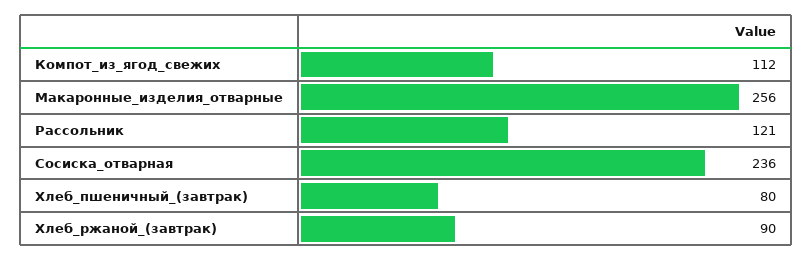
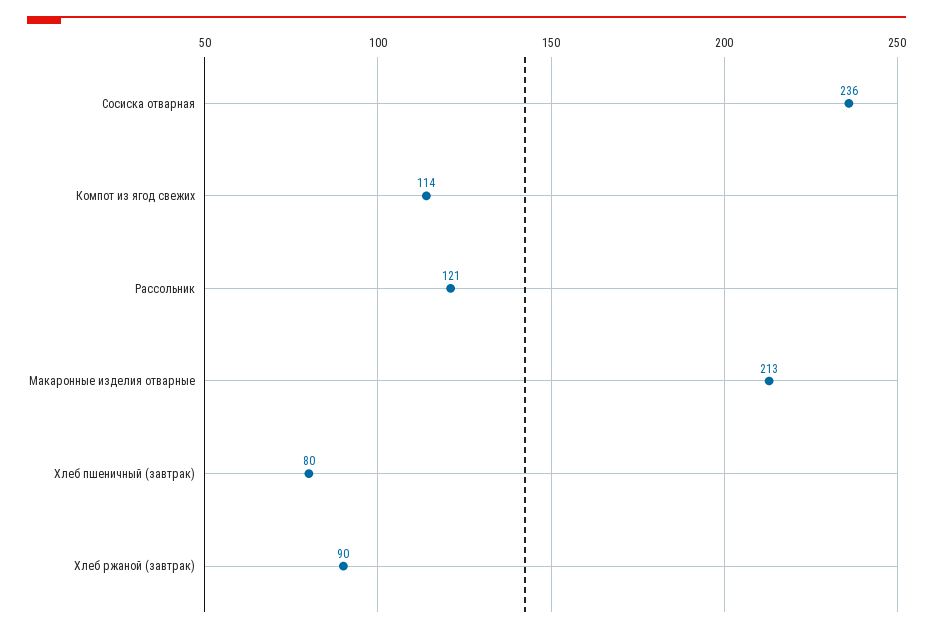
  {
-   "Компот_из_ягод_свежих": 112,
+   "Компот_из_ягод_свежих": 114,
-   "Макаронные_изделия_отварные": 256,
+   "Макаронные_изделия_отварные": 213,
    "Рассольник": 121,
    "Сосиска_отварная": 236,
    "Хлеб_пшеничный_(завтрак)": 80,
    "Хлеб_ржаной_(завтрак)": 90
  }

